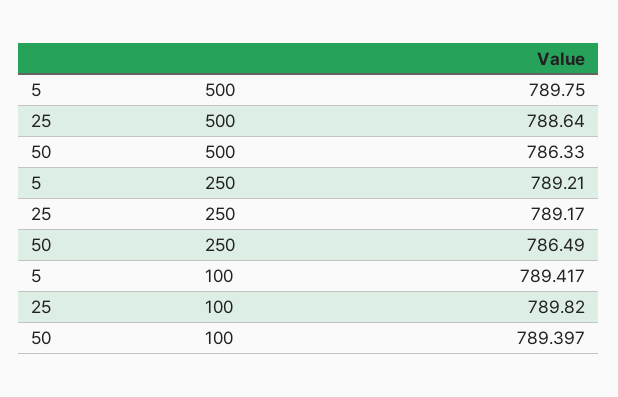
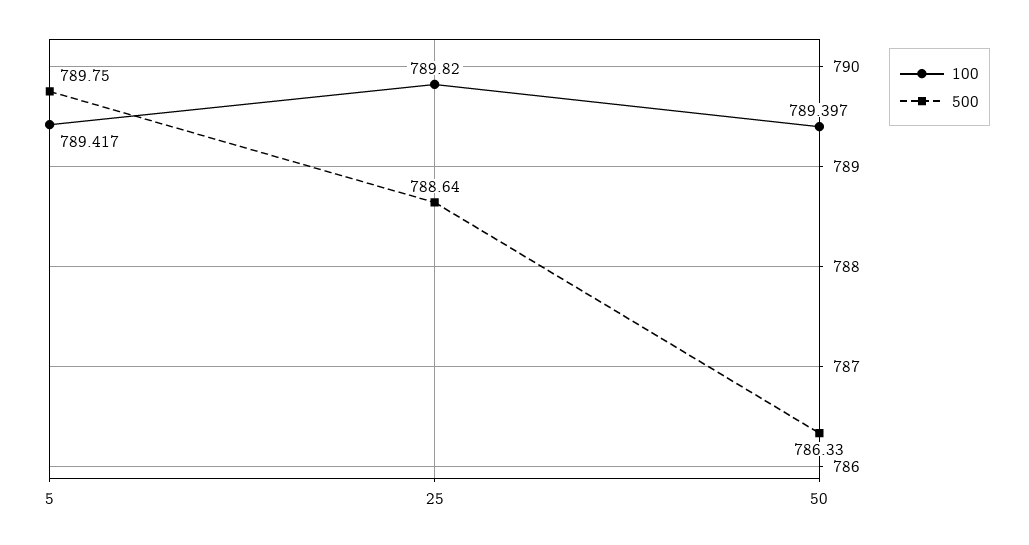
  {
    "500": {
      "5": 789.75,
      "25": 788.64,
      "50": 786.33
    },
-   "250": {
-     "5": 789.21,
-     "25": 789.17,
-     "50": 786.49
-   },
    "100": {
      "5": 789.417,
      "25": 789.82,
      "50": 789.397
    }
  }

